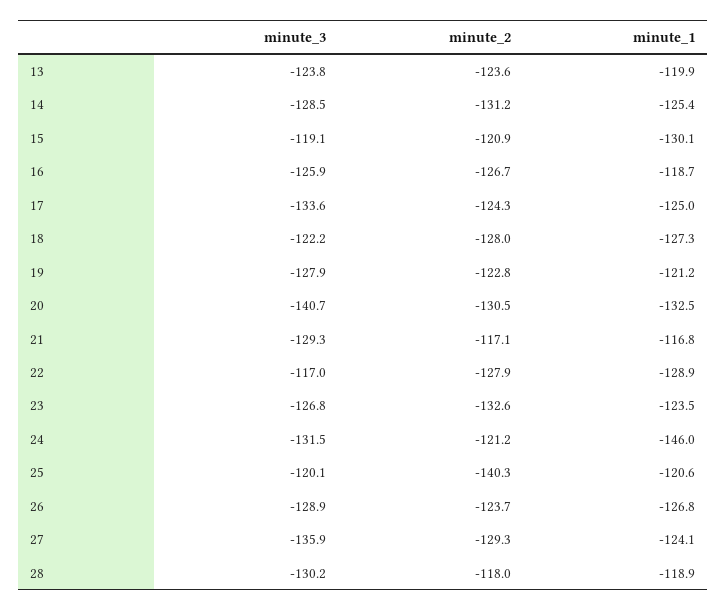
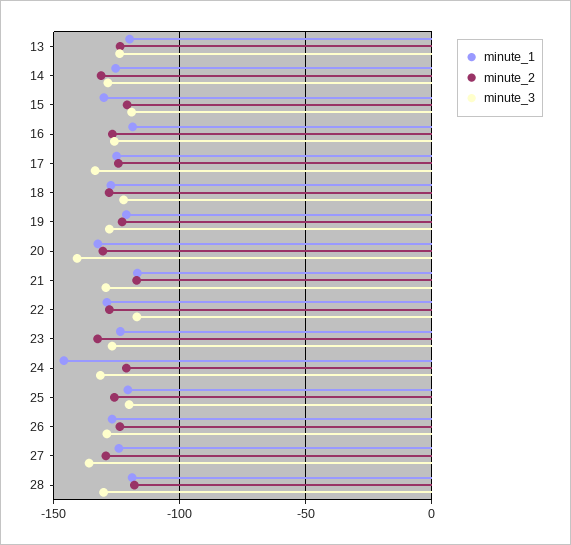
  {
    "minute_3": {
      "13": -123.8,
      "14": -128.5,
      "15": -119.1,
      "16": -125.9,
      "17": -133.6,
      "18": -122.2,
      "19": -127.9,
      "20": -140.7,
      "21": -129.3,
      "22": -117,
      "23": -126.8,
      "24": -131.5,
      "25": -120.1,
      "26": -128.9,
      "27": -135.9,
      "28": -130.2
    },
    "minute_2": {
      "13": -123.6,
      "14": -131.2,
      "15": -120.9,
      "16": -126.7,
      "17": -124.3,
      "18": -128,
      "19": -122.8,
      "20": -130.5,
      "21": -117.1,
      "22": -127.9,
      "23": -132.6,
      "24": -121.2,
-     "25": -140.3,
+     "25": -125,
      "26": -123.7,
      "27": -129.3,
      "28": -118
    },
    "minute_1": {
      "13": -119.9,
      "14": -125.4,
      "15": -130.1,
      "16": -118.7,
      "17": -125,
      "18": -127.3,
      "19": -121.2,
      "20": -132.5,
      "21": -116.8,
      "22": -128.9,
      "23": -123.5,
      "24": -146,
      "25": -120.6,
      "26": -126.8,
      "27": -124.1,
      "28": -118.9
    }
  }

